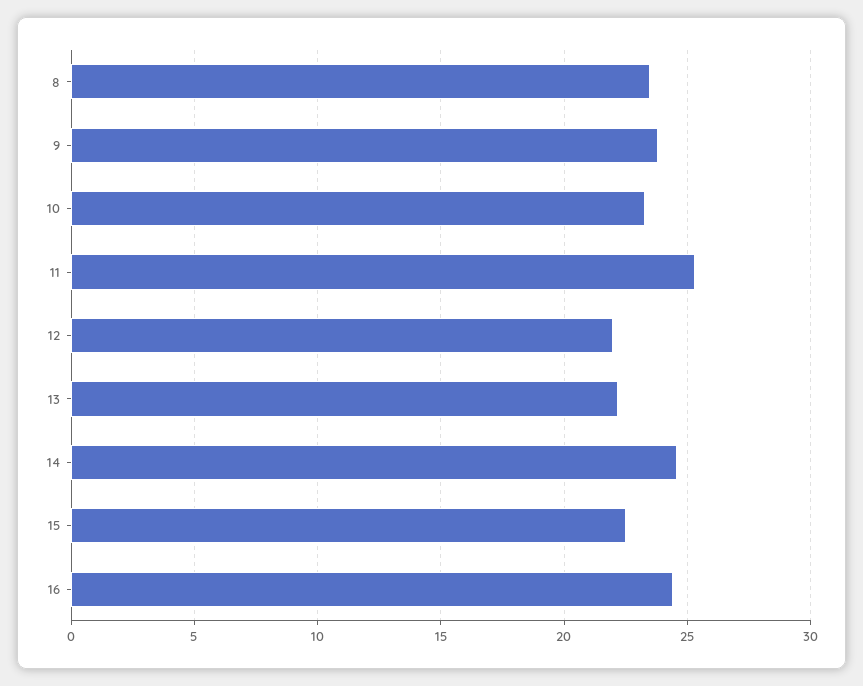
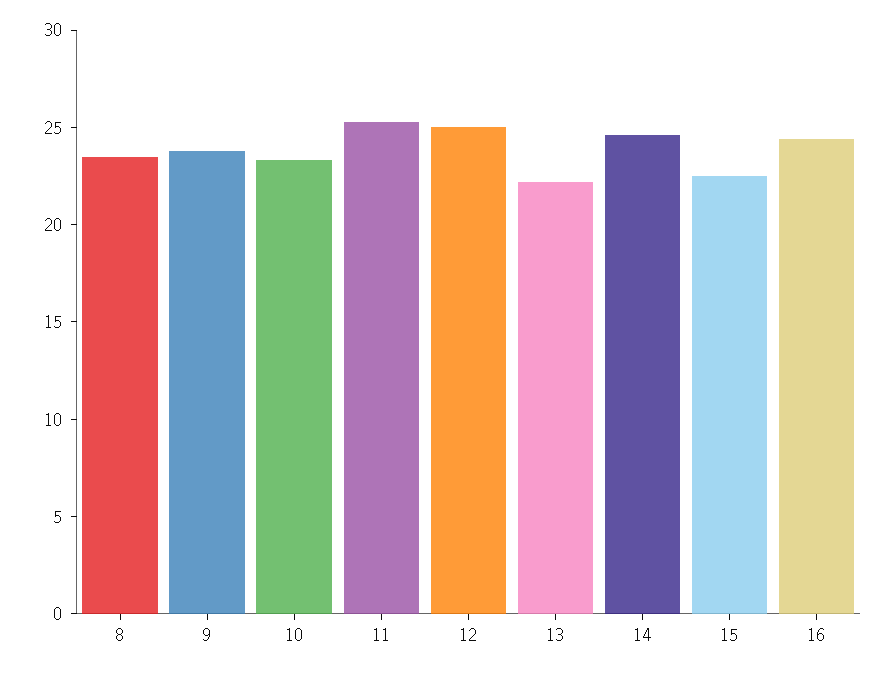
  {
    "8": 23.5,
    "9": 24,
    "10": 23.5,
    "11": 25.5,
-   "12": 22,
+   "12": 25,
    "13": 22,
    "14": 24.5,
    "15": 22.5,
    "16": 24.5
  }

